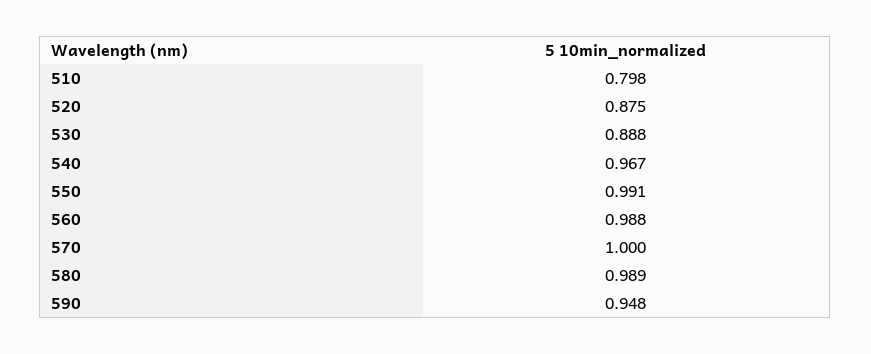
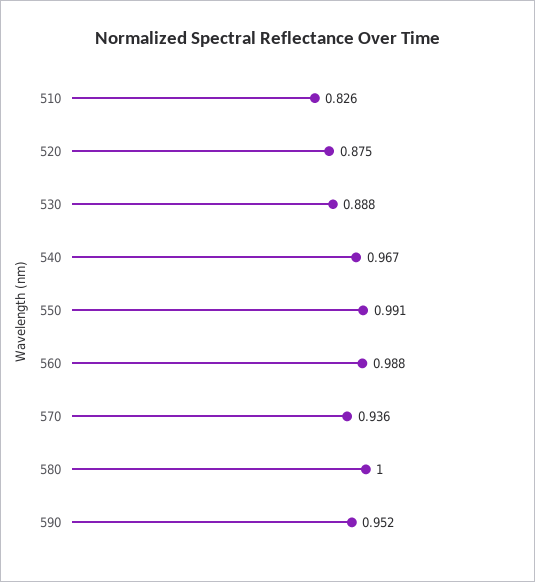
  {
-   "510": 0.798,
+   "510": 0.826,
    "520": 0.875,
    "530": 0.888,
    "540": 0.967,
    "550": 0.991,
    "560": 0.988,
-   "570": 1,
+   "570": 0.936,
-   "580": 0.989,
+   "580": 1,
-   "590": 0.948
+   "590": 0.952
  }

